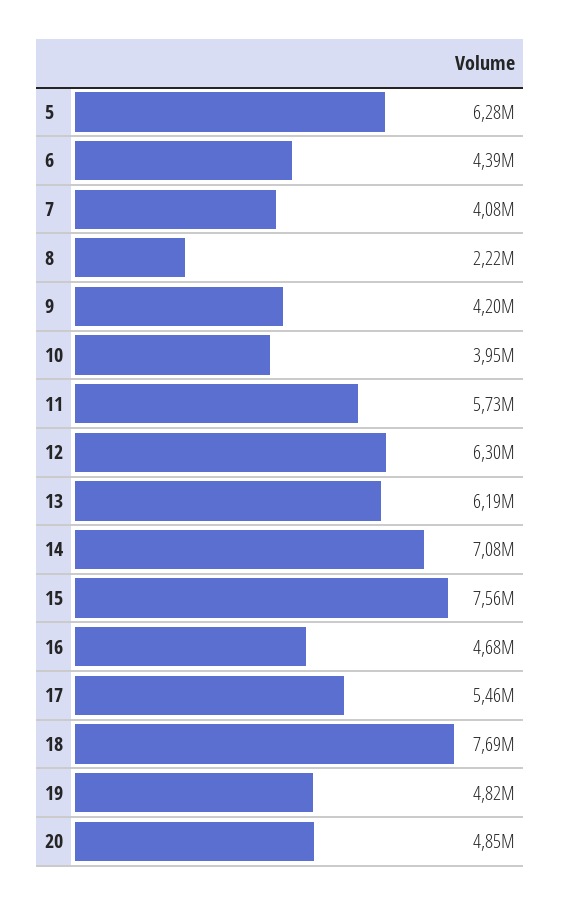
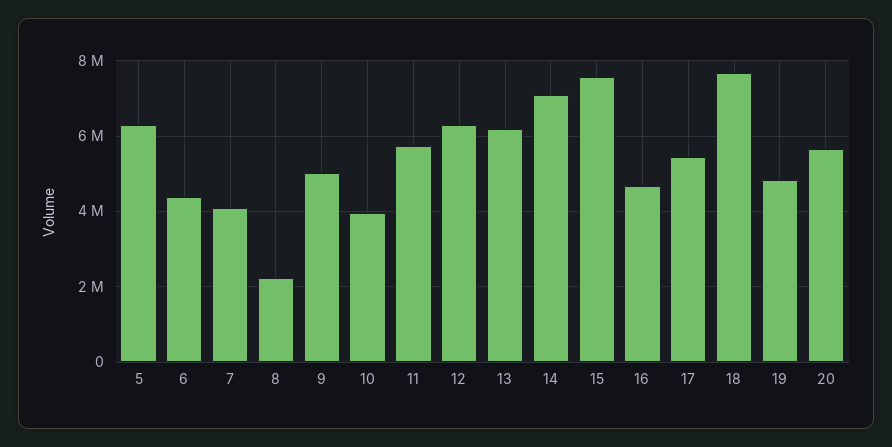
  {
    "5": 6280000,
    "6": 4390000,
    "7": 4080000,
    "8": 2220000,
-   "9": 4200000,
+   "9": 5000000,
    "10": 3950000,
    "11": 5730000,
    "12": 6300000,
    "13": 6190000,
    "14": 7080000,
    "15": 7560000,
    "16": 4680000,
    "17": 5460000,
    "18": 7690000,
    "19": 4820000,
-   "20": 4850000
+   "20": 5600000
  }

